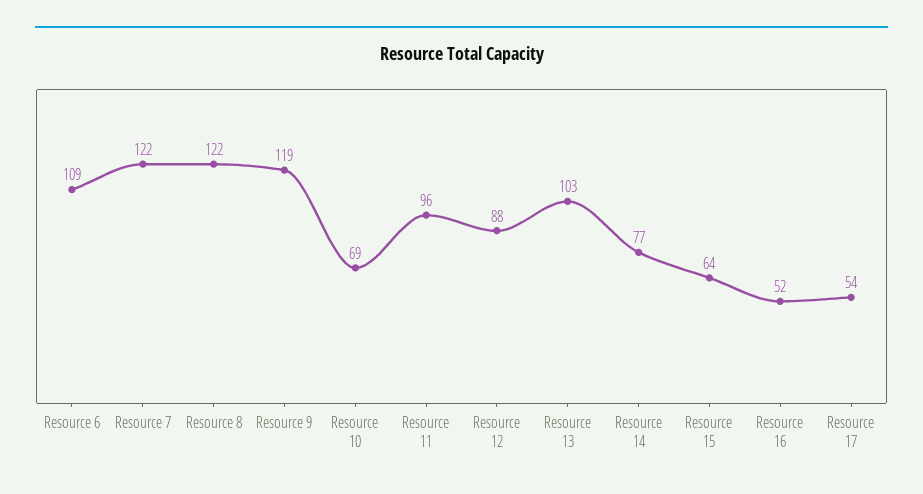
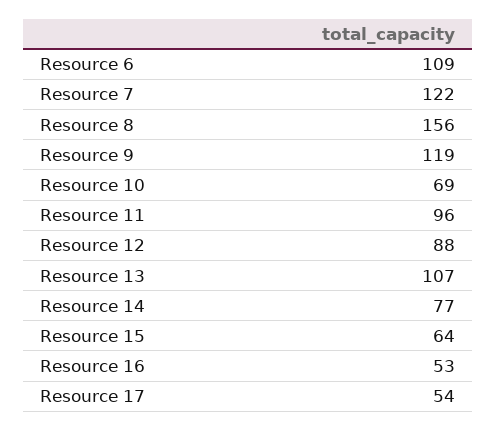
  {
    "Resource 6": 109,
    "Resource 7": 122,
-   "Resource 8": 122,
+   "Resource 8": 156,
    "Resource 9": 119,
    "Resource 10": 69,
    "Resource 11": 96,
    "Resource 12": 88,
-   "Resource 13": 103,
+   "Resource 13": 107,
    "Resource 14": 77,
    "Resource 15": 64,
-   "Resource 16": 52,
+   "Resource 16": 53,
    "Resource 17": 54
  }

